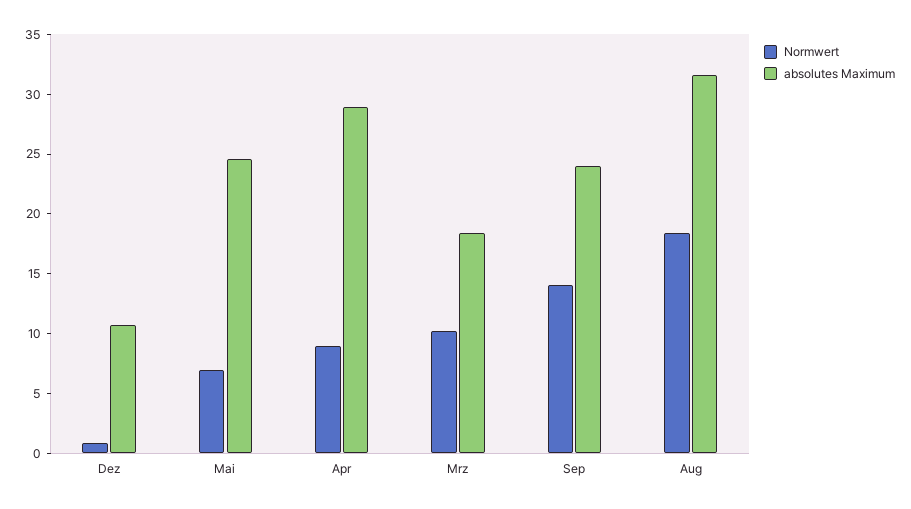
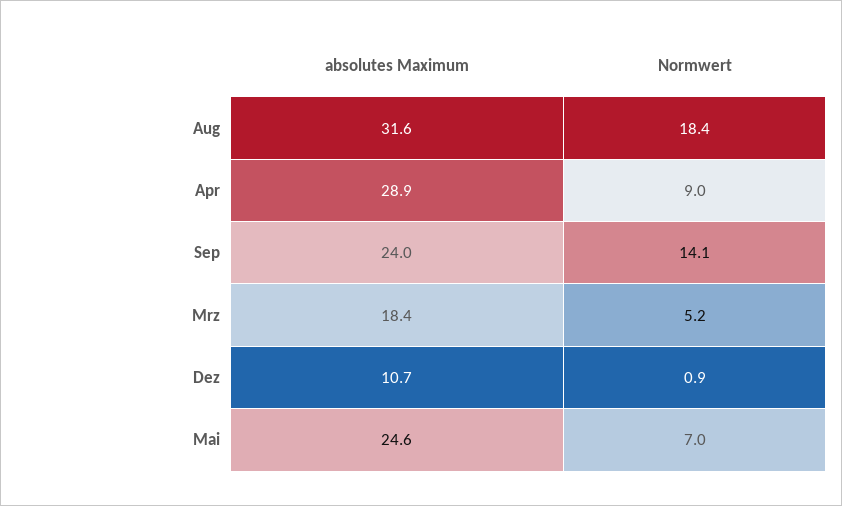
  {
    "Normwert": {
      "Dez": 0.9,
      "Mai": 7,
      "Apr": 9,
-     "Mrz": 10,
+     "Mrz": 5.2,
      "Sep": 14.1,
      "Aug": 18.4
    },
    "absolutes Maximum": {
      "Dez": 10.7,
      "Mai": 24.6,
      "Apr": 28.9,
      "Mrz": 18.4,
      "Sep": 24,
      "Aug": 31.6
    }
  }

